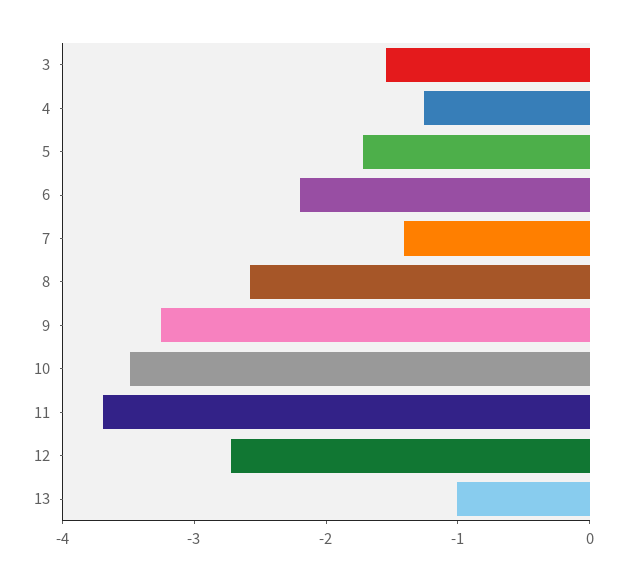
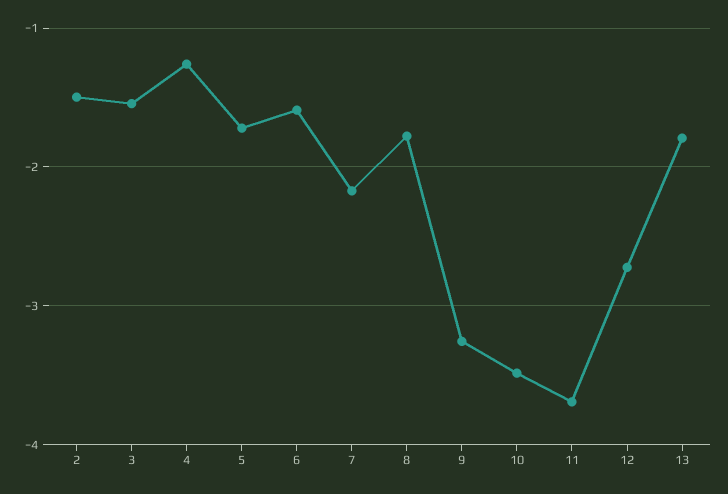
  {
    "3": -1.5,
    "4": -1.3,
    "5": -1.7,
-   "6": -2.2,
+   "6": -1.6,
-   "7": -1.4,
+   "7": -2.2,
-   "8": -2.6,
+   "8": -1.8,
    "9": -3.3,
    "10": -3.5,
    "11": -3.7,
    "12": -2.7,
-   "13": -1
+   "13": -1.8,
+   "2": -1.5
  }

